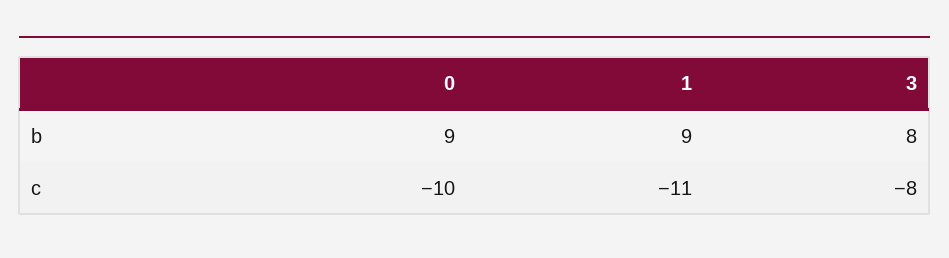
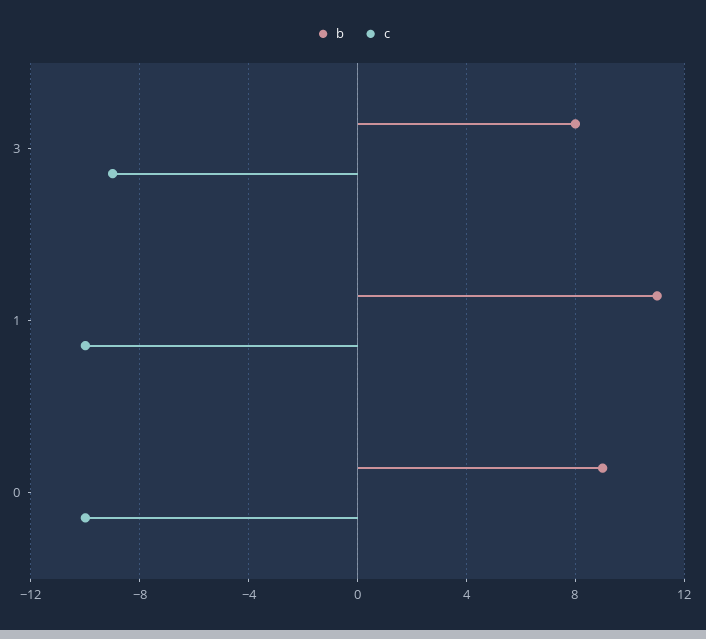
  {
    "b": {
      "0": 9,
-     "1": 9,
+     "1": 11,
      "3": 8
    },
    "c": {
      "0": -10,
-     "1": -11,
+     "1": -10,
-     "3": -8
+     "3": -9
    }
  }

